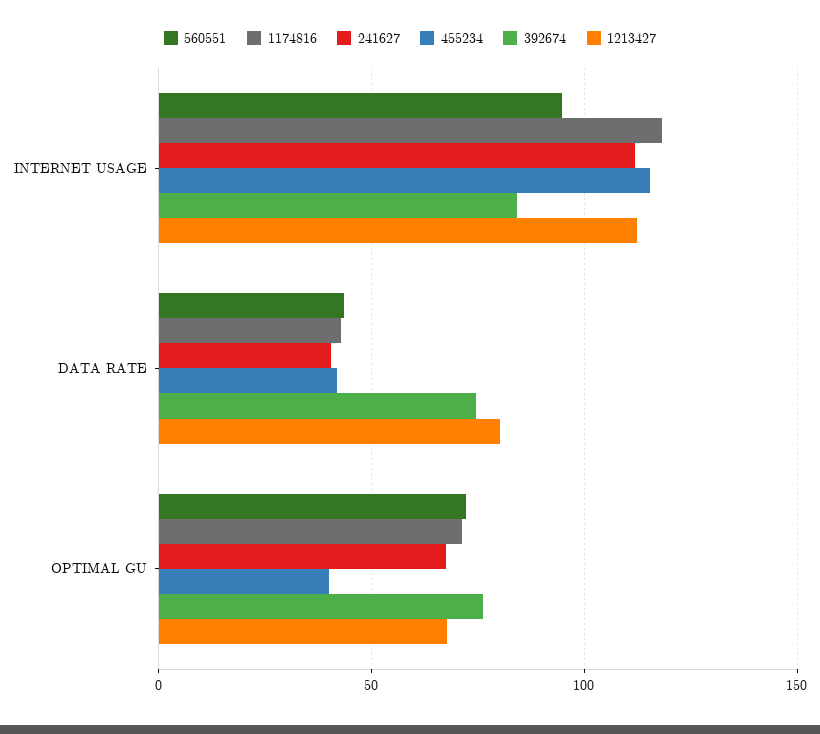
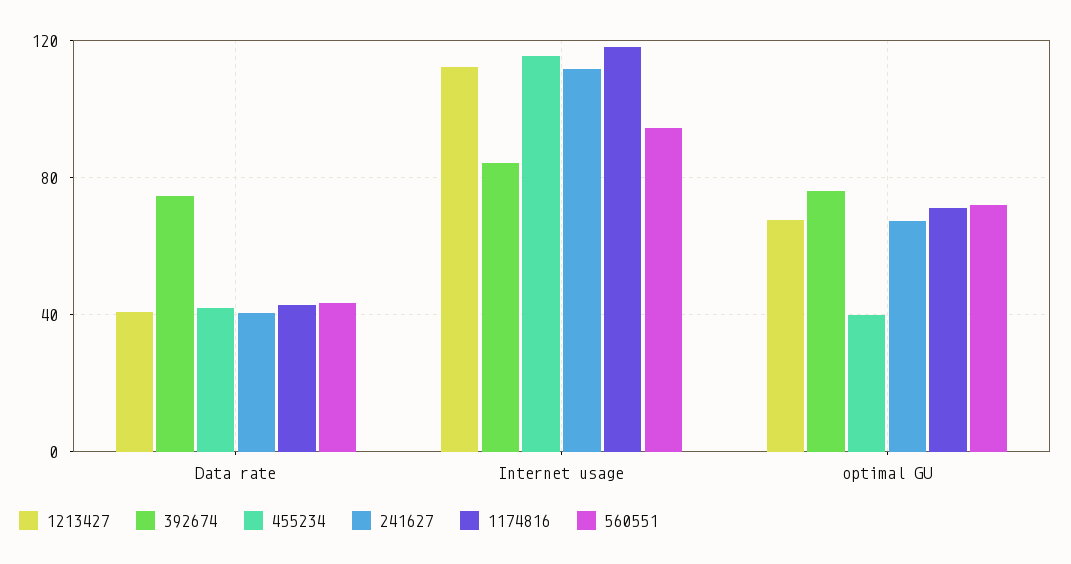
  {
    "560551": {
      "INTERNET USAGE": 95,
      "DATA RATE": 45,
      "OPTIMAL GU": 70
    },
    "1174816": {
      "INTERNET USAGE": 120,
      "DATA RATE": 45,
      "OPTIMAL GU": 70
    },
    "241627": {
      "INTERNET USAGE": 110,
      "DATA RATE": 40,
      "OPTIMAL GU": 70
    },
    "455234": {
      "INTERNET USAGE": 115,
      "DATA RATE": 40,
      "OPTIMAL GU": 40
    },
    "392674": {
      "INTERNET USAGE": 85,
      "DATA RATE": 75,
      "OPTIMAL GU": 75
    },
    "1213427": {
      "INTERNET USAGE": 110,
-     "DATA RATE": 80,
+     "DATA RATE": 40,
      "OPTIMAL GU": 70
    }
  }

